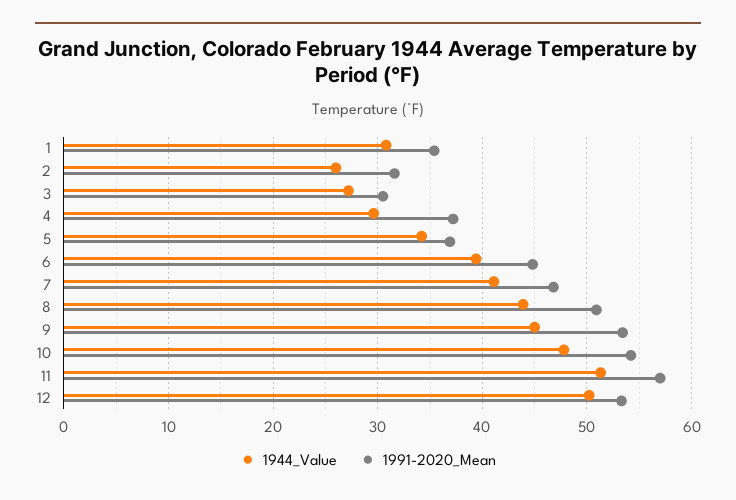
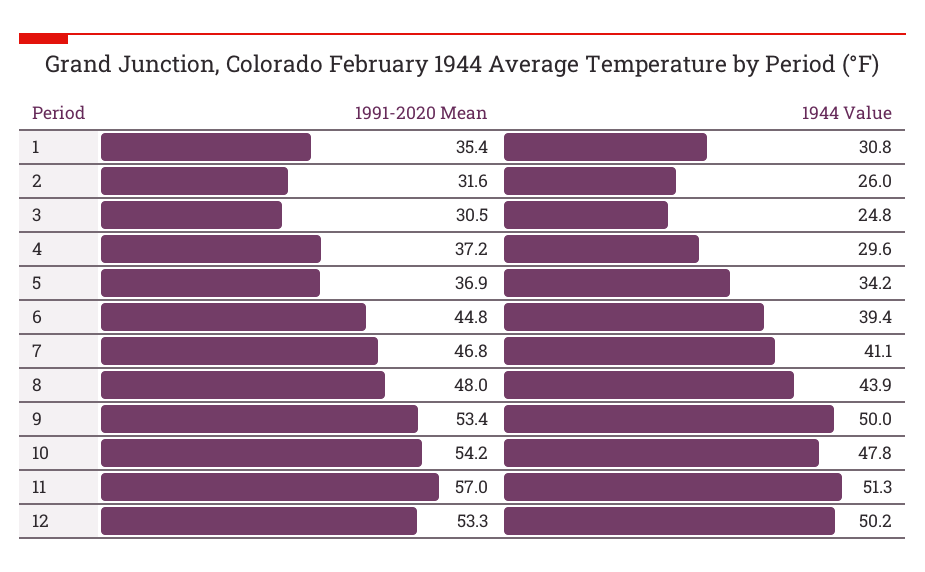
  {
    "1944_Value": {
      "1": 30.8,
      "2": 26,
-     "3": 27,
+     "3": 24.8,
      "4": 29.6,
      "5": 34.2,
      "6": 39.4,
      "7": 41.1,
      "8": 43.9,
-     "9": 45,
+     "9": 50,
      "10": 47.8,
      "11": 51.3,
      "12": 50.2
    },
    "1991-2020_Mean": {
      "1": 35.4,
      "2": 31.6,
      "3": 30.5,
      "4": 37.2,
      "5": 36.9,
      "6": 44.8,
      "7": 46.8,
-     "8": 51,
+     "8": 48,
      "9": 53.4,
      "10": 54.2,
      "11": 57,
      "12": 53.3
    }
  }

